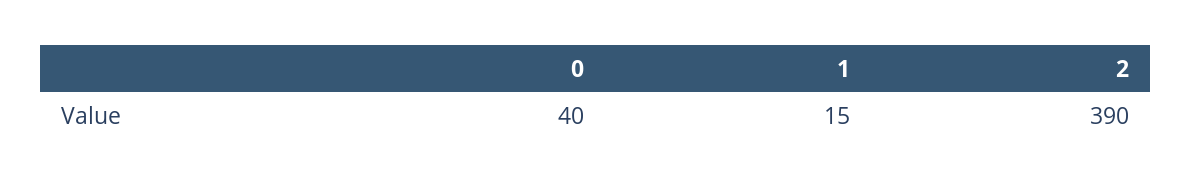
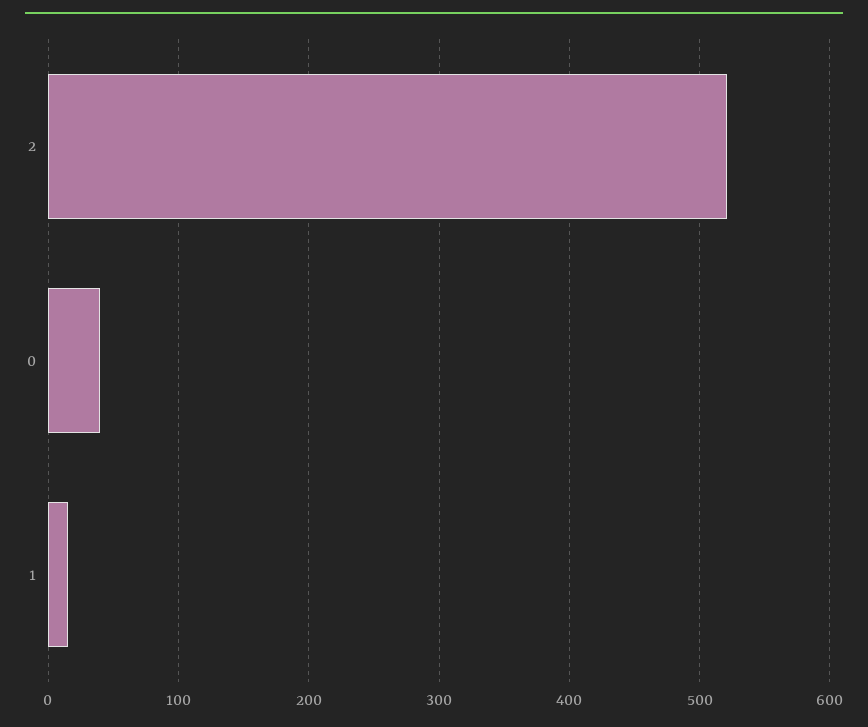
  {
    "0": 40,
    "1": 15,
-   "2": 390
+   "2": 520
  }

